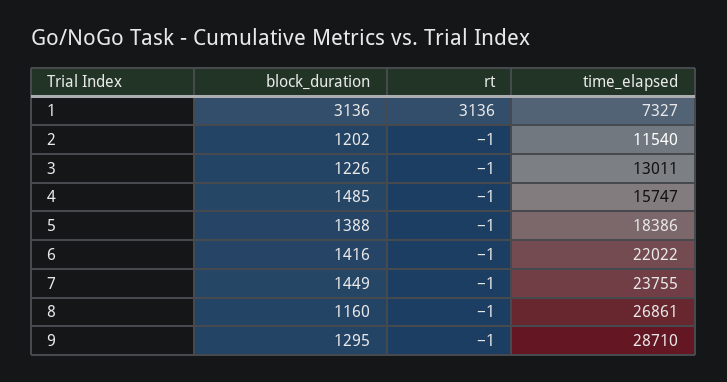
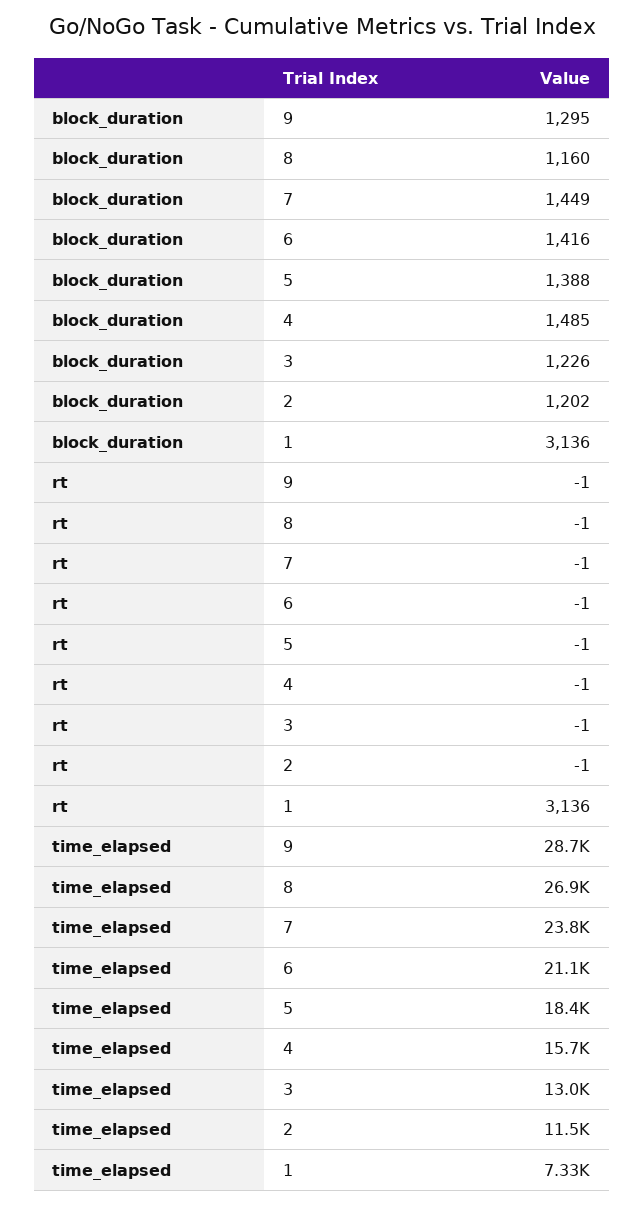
  {
    "block_duration": {
      "1": 3136,
      "2": 1202,
      "3": 1226,
      "4": 1485,
      "5": 1388,
      "6": 1416,
      "7": 1449,
      "8": 1160,
      "9": 1295
    },
    "rt": {
      "1": 3136,
      "2": -1,
      "3": -1,
      "4": -1,
      "5": -1,
      "6": -1,
      "7": -1,
      "8": -1,
      "9": -1
    },
    "time_elapsed": {
      "1": 7327,
      "2": 11540,
      "3": 13011,
      "4": 15747,
      "5": 18386,
-     "6": 22022,
+     "6": 21100,
      "7": 23755,
      "8": 26861,
      "9": 28710
    }
  }

